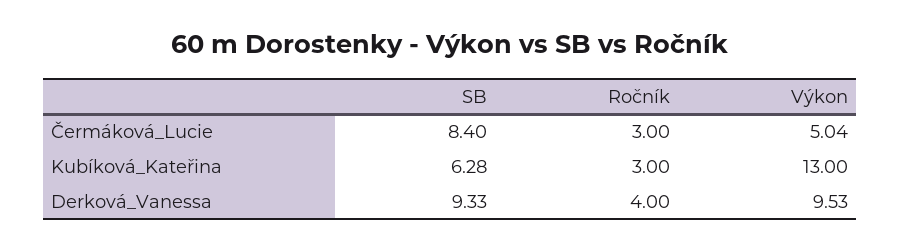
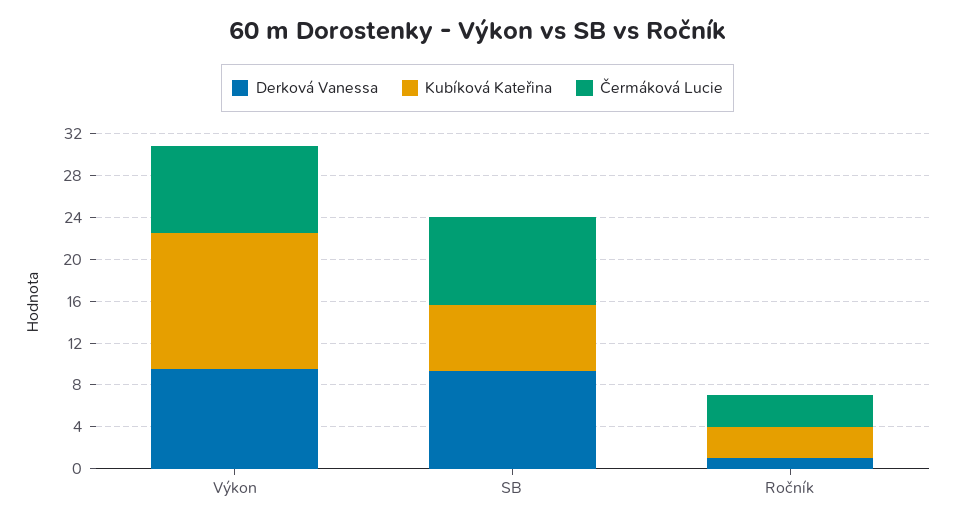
  {
    "Čermáková_Lucie": {
      "SB": 8.4,
      "Ročník": 3,
-     "Výkon": 5.04
+     "Výkon": 8
    },
    "Kubíková_Kateřina": {
      "SB": 6.28,
      "Ročník": 3,
      "Výkon": 13
    },
    "Derková_Vanessa": {
      "SB": 9.33,
-     "Ročník": 4,
+     "Ročník": 1,
      "Výkon": 9.53
    }
  }

